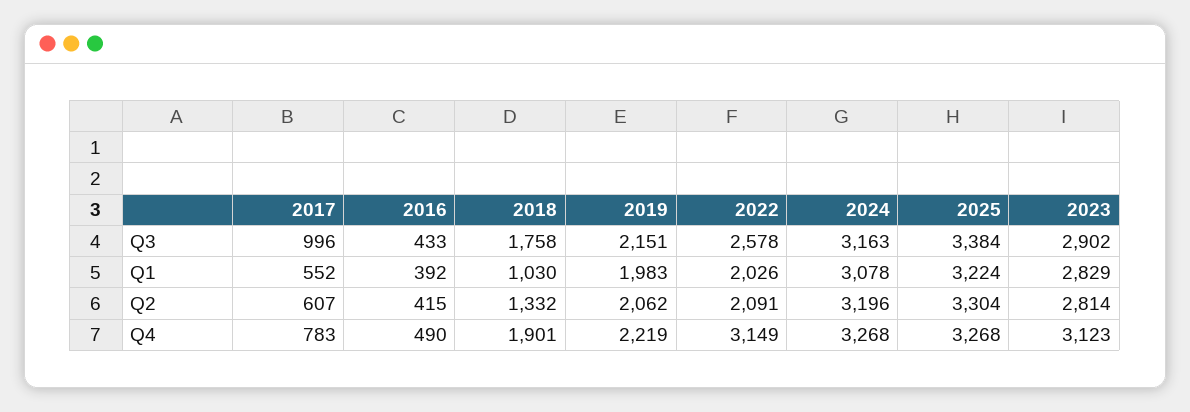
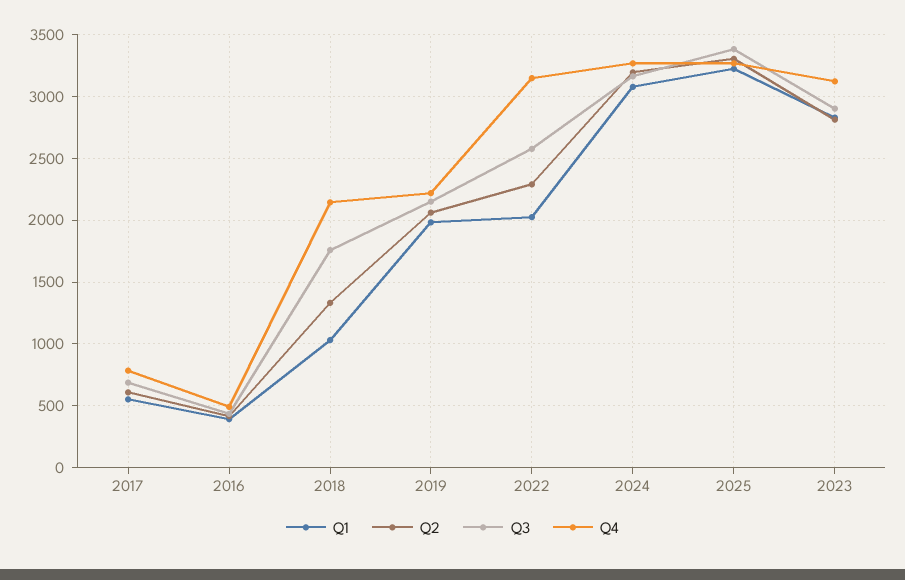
  {
    "Q3": {
-     "2017": 996,
+     "2017": 700,
      "2016": 433,
      "2018": 1758,
      "2019": 2151,
      "2022": 2578,
      "2024": 3163,
      "2025": 3384,
      "2023": 2902
    },
    "Q1": {
      "2017": 552,
      "2016": 392,
      "2018": 1030,
      "2019": 1983,
      "2022": 2026,
      "2024": 3078,
      "2025": 3224,
      "2023": 2829
    },
    "Q2": {
      "2017": 607,
      "2016": 415,
      "2018": 1332,
      "2019": 2062,
-     "2022": 2091,
+     "2022": 2300,
      "2024": 3196,
      "2025": 3304,
      "2023": 2814
    },
    "Q4": {
      "2017": 783,
      "2016": 490,
-     "2018": 1901,
+     "2018": 2150,
      "2019": 2219,
      "2022": 3149,
      "2024": 3268,
      "2025": 3268,
      "2023": 3123
    }
  }

